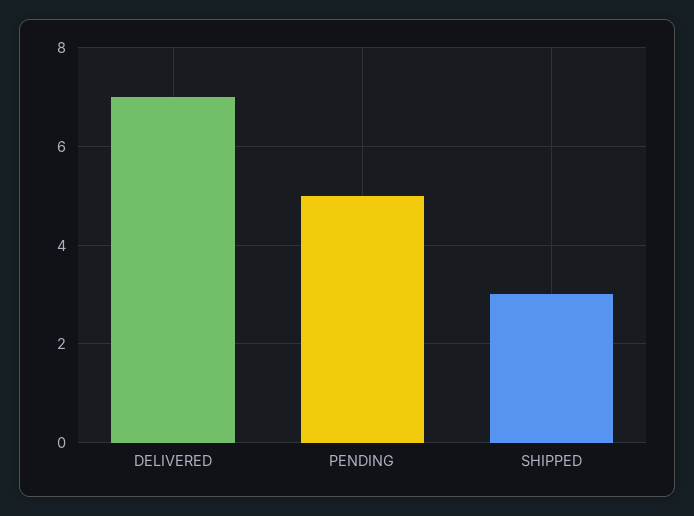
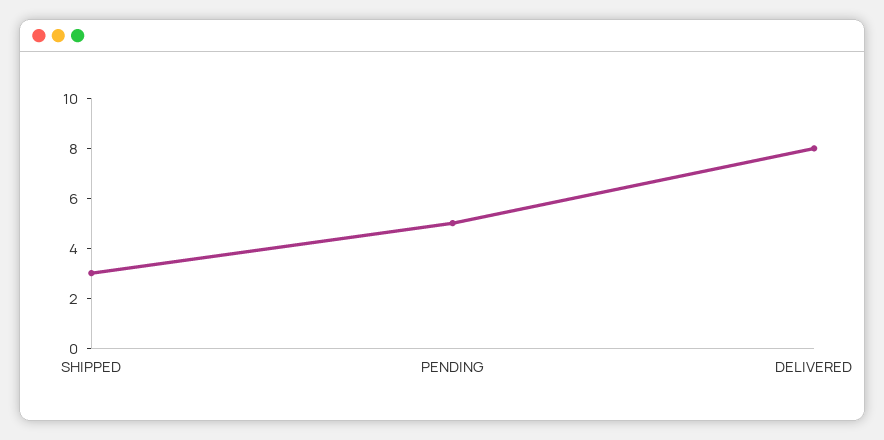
  {
-   "DELIVERED": 7,
+   "DELIVERED": 8,
    "PENDING": 5,
    "SHIPPED": 3
  }

